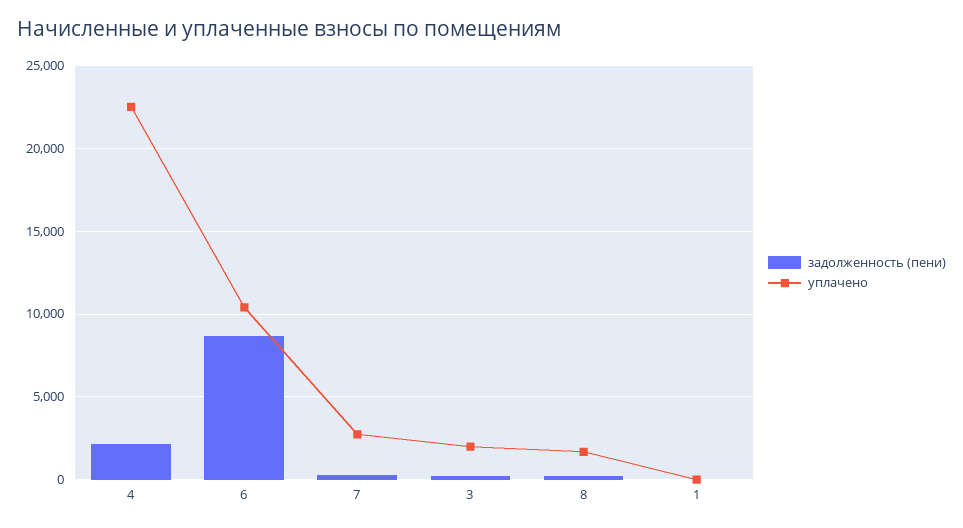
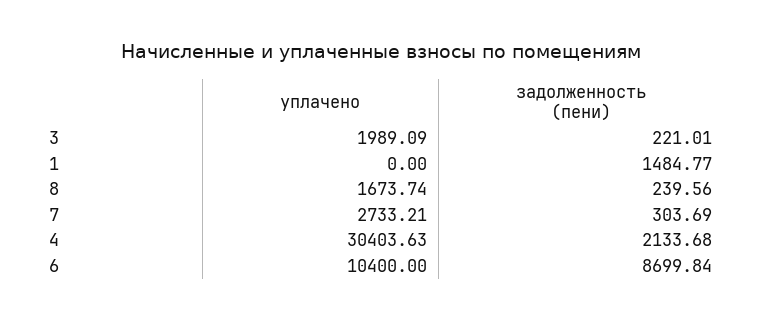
  {
    "задолженность (пени)": {
      "4": 2133.68,
      "6": 8699.84,
      "7": 303.69,
      "3": 221.01,
      "8": 239.56,
-     "1": 0
+     "1": 1484.77
    },
    "уплачено": {
-     "4": 22500,
+     "4": 30403.63,
      "6": 10400,
      "7": 2733.21,
      "3": 1989.09,
      "8": 1673.74,
      "1": 0
    }
  }

